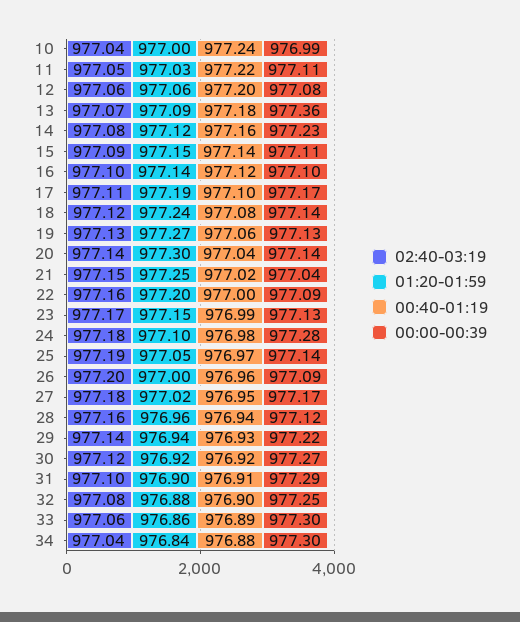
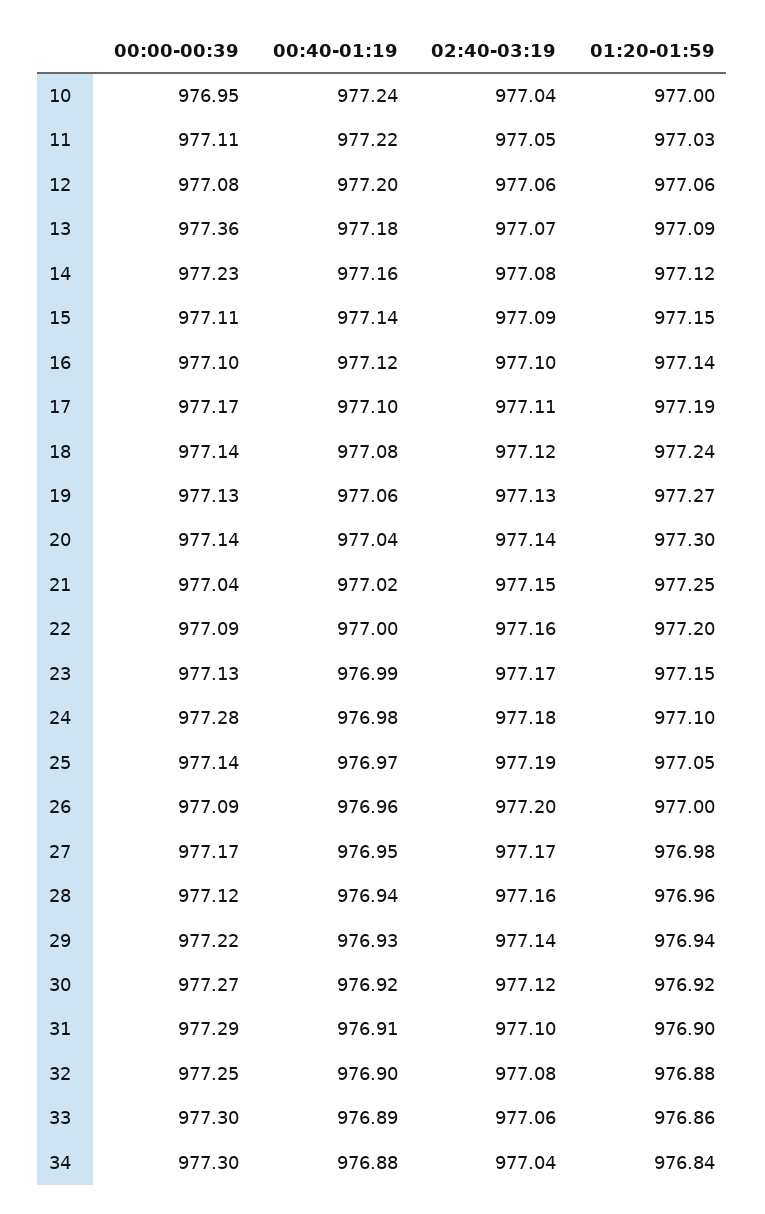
  {
    "02:40-03:19": {
      "10": 977.04,
      "11": 977.05,
      "12": 977.06,
      "13": 977.07,
      "14": 977.08,
      "15": 977.09,
      "16": 977.1,
      "17": 977.11,
      "18": 977.12,
      "19": 977.13,
      "20": 977.14,
      "21": 977.15,
      "22": 977.16,
      "23": 977.17,
      "24": 977.18,
      "25": 977.19,
      "26": 977.2,
-     "27": 977.18,
+     "27": 977.17,
      "28": 977.16,
      "29": 977.14,
      "30": 977.12,
      "31": 977.1,
      "32": 977.08,
      "33": 977.06,
      "34": 977.04
    },
    "01:20-01:59": {
      "10": 977,
      "11": 977.03,
      "12": 977.06,
      "13": 977.09,
      "14": 977.12,
      "15": 977.15,
      "16": 977.14,
      "17": 977.19,
      "18": 977.24,
      "19": 977.27,
      "20": 977.3,
      "21": 977.25,
      "22": 977.2,
      "23": 977.15,
      "24": 977.1,
      "25": 977.05,
      "26": 977,
-     "27": 977.02,
+     "27": 976.98,
      "28": 976.96,
      "29": 976.94,
      "30": 976.92,
      "31": 976.9,
      "32": 976.88,
      "33": 976.86,
      "34": 976.84
    },
    "00:40-01:19": {
      "10": 977.24,
      "11": 977.22,
      "12": 977.2,
      "13": 977.18,
      "14": 977.16,
      "15": 977.14,
      "16": 977.12,
      "17": 977.1,
      "18": 977.08,
      "19": 977.06,
      "20": 977.04,
      "21": 977.02,
      "22": 977,
      "23": 976.99,
      "24": 976.98,
      "25": 976.97,
      "26": 976.96,
      "27": 976.95,
      "28": 976.94,
      "29": 976.93,
      "30": 976.92,
      "31": 976.91,
      "32": 976.9,
      "33": 976.89,
      "34": 976.88
    },
    "00:00-00:39": {
-     "10": 976.99,
+     "10": 976.95,
      "11": 977.11,
      "12": 977.08,
      "13": 977.36,
      "14": 977.23,
      "15": 977.11,
      "16": 977.1,
      "17": 977.17,
      "18": 977.14,
      "19": 977.13,
      "20": 977.14,
      "21": 977.04,
      "22": 977.09,
      "23": 977.13,
      "24": 977.28,
      "25": 977.14,
      "26": 977.09,
      "27": 977.17,
      "28": 977.12,
      "29": 977.22,
      "30": 977.27,
      "31": 977.29,
      "32": 977.25,
      "33": 977.3,
      "34": 977.3
    }
  }

